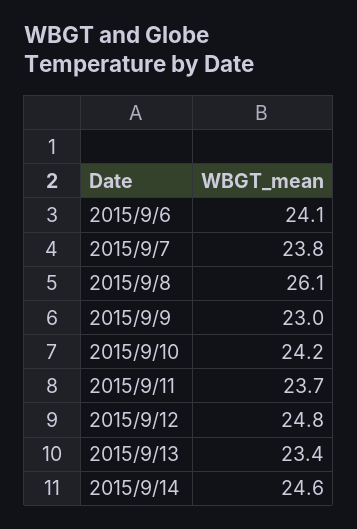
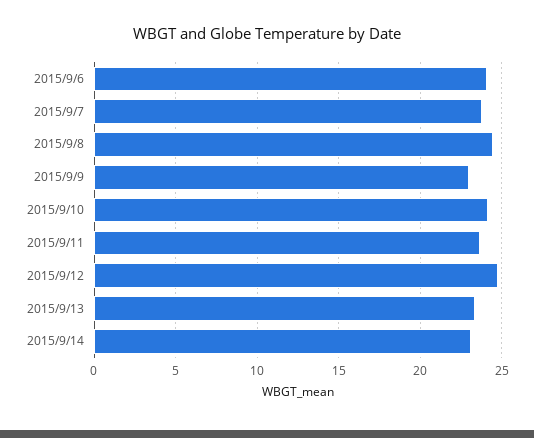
  {
    "2015/9/6": 24.1,
    "2015/9/7": 23.8,
-   "2015/9/8": 26.1,
+   "2015/9/8": 24.5,
    "2015/9/9": 23,
    "2015/9/10": 24.2,
    "2015/9/11": 23.7,
    "2015/9/12": 24.8,
    "2015/9/13": 23.4,
-   "2015/9/14": 24.6
+   "2015/9/14": 23
  }

